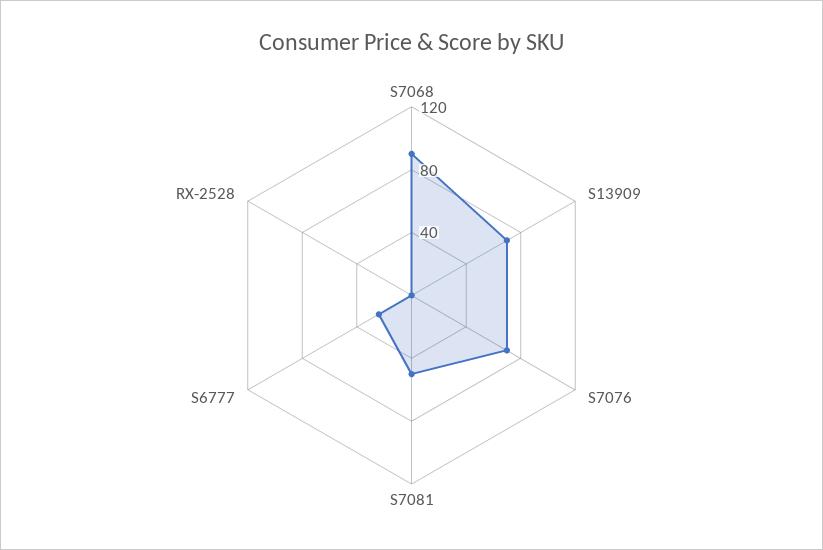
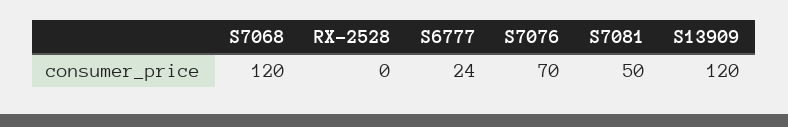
  {
-   "S7068": 90,
+   "S7068": 120,
-   "S13909": 70,
+   "S13909": 120,
    "S7076": 70,
    "S7081": 50,
    "S6777": 24,
    "RX-2528": 0
  }

